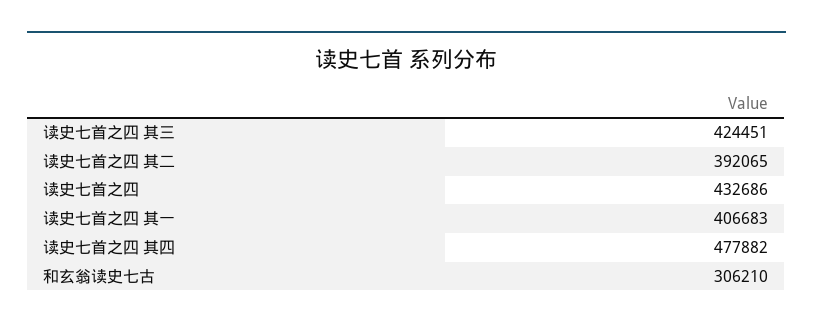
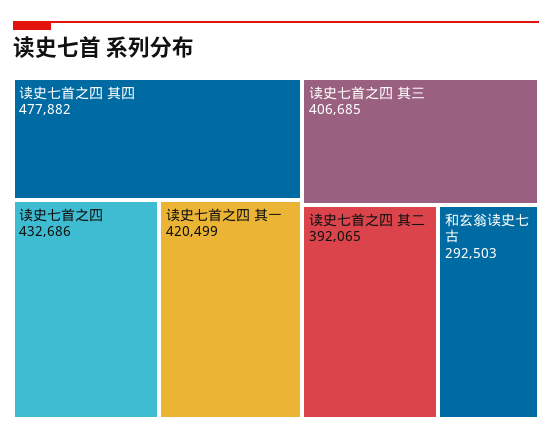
  {
-   "读史七首之四 其三": 424451,
+   "读史七首之四 其三": 406685,
    "读史七首之四 其二": 392065,
    "读史七首之四": 432686,
-   "读史七首之四 其一": 406683,
+   "读史七首之四 其一": 420499,
    "读史七首之四 其四": 477882,
-   "和玄翁读史七古": 306210
+   "和玄翁读史七古": 292503
  }

